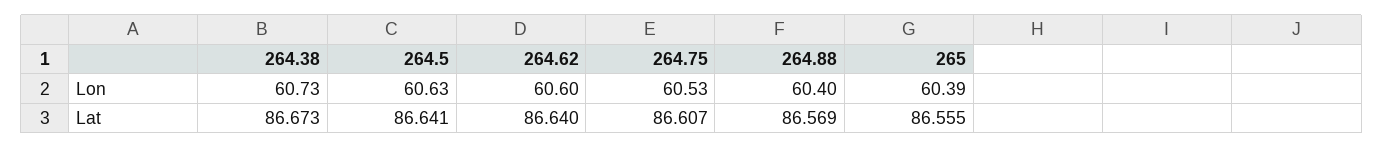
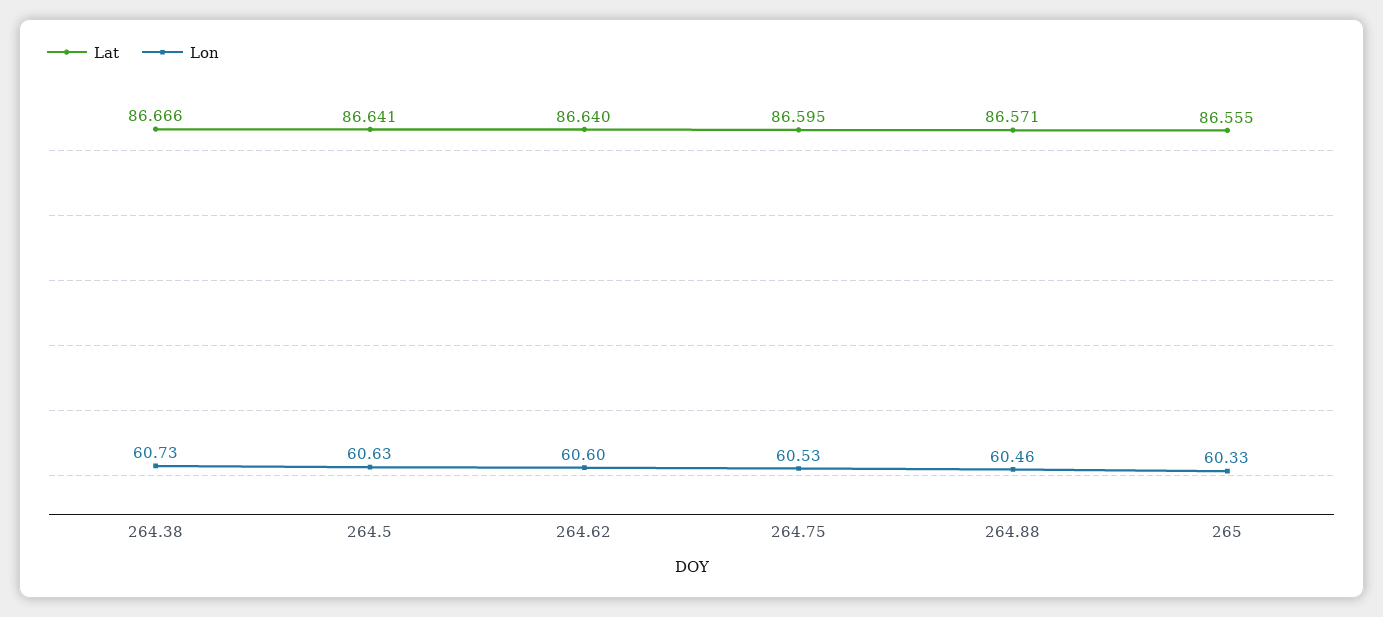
  {
    "Lon": {
      "264.38": 60.73,
      "264.5": 60.63,
      "264.62": 60.6,
      "264.75": 60.53,
-     "264.88": 60.4,
+     "264.88": 60.46,
-     "265": 60.39
+     "265": 60.33
    },
    "Lat": {
-     "264.38": 86.673,
+     "264.38": 86.666,
      "264.5": 86.641,
      "264.62": 86.64,
-     "264.75": 86.607,
+     "264.75": 86.595,
-     "264.88": 86.569,
+     "264.88": 86.571,
      "265": 86.555
    }
  }

